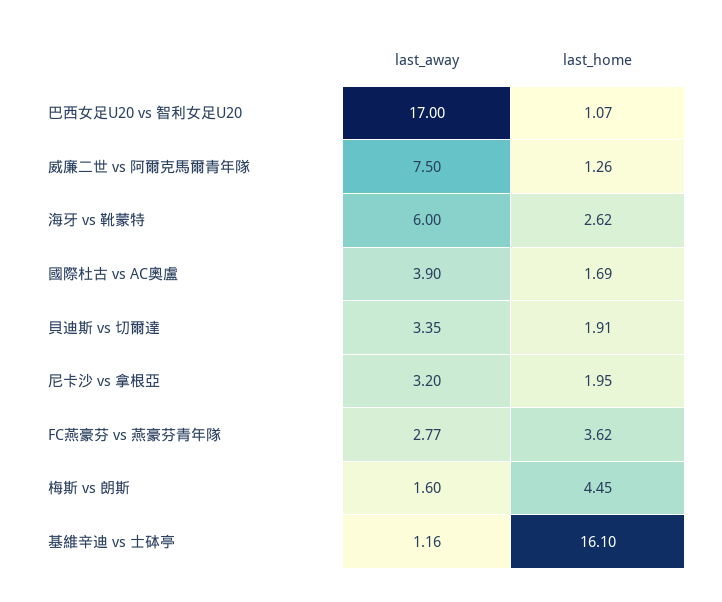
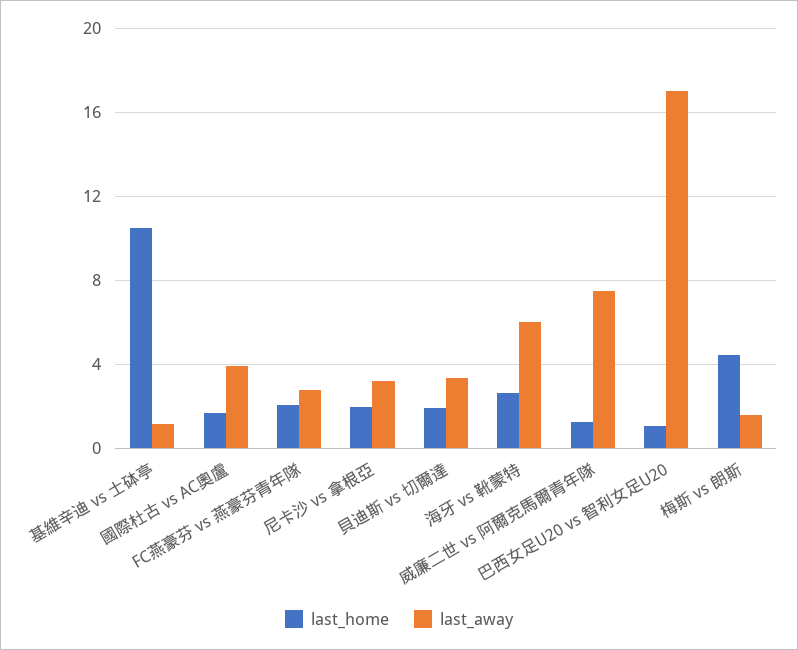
  {
    "last_away": {
      "巴西女足U20 vs 智利女足U20": 17,
      "威廉二世 vs 阿爾克馬爾青年隊": 7.5,
      "海牙 vs 靴蒙特": 6,
      "國際杜古 vs AC奧盧": 3.9,
      "貝迪斯 vs 切爾達": 3.35,
      "尼卡沙 vs 拿根亞": 3.2,
      "FC燕豪芬 vs 燕豪芬青年隊": 2.77,
      "梅斯 vs 朗斯": 1.6,
      "基維辛迪 vs 士砵亭": 1.16
    },
    "last_home": {
      "巴西女足U20 vs 智利女足U20": 1.07,
      "威廉二世 vs 阿爾克馬爾青年隊": 1.26,
      "海牙 vs 靴蒙特": 2.62,
      "國際杜古 vs AC奧盧": 1.69,
      "貝迪斯 vs 切爾達": 1.91,
      "尼卡沙 vs 拿根亞": 1.95,
-     "FC燕豪芬 vs 燕豪芬青年隊": 3.62,
+     "FC燕豪芬 vs 燕豪芬青年隊": 2,
      "梅斯 vs 朗斯": 4.45,
-     "基維辛迪 vs 士砵亭": 16.1
+     "基維辛迪 vs 士砵亭": 10.5
    }
  }

